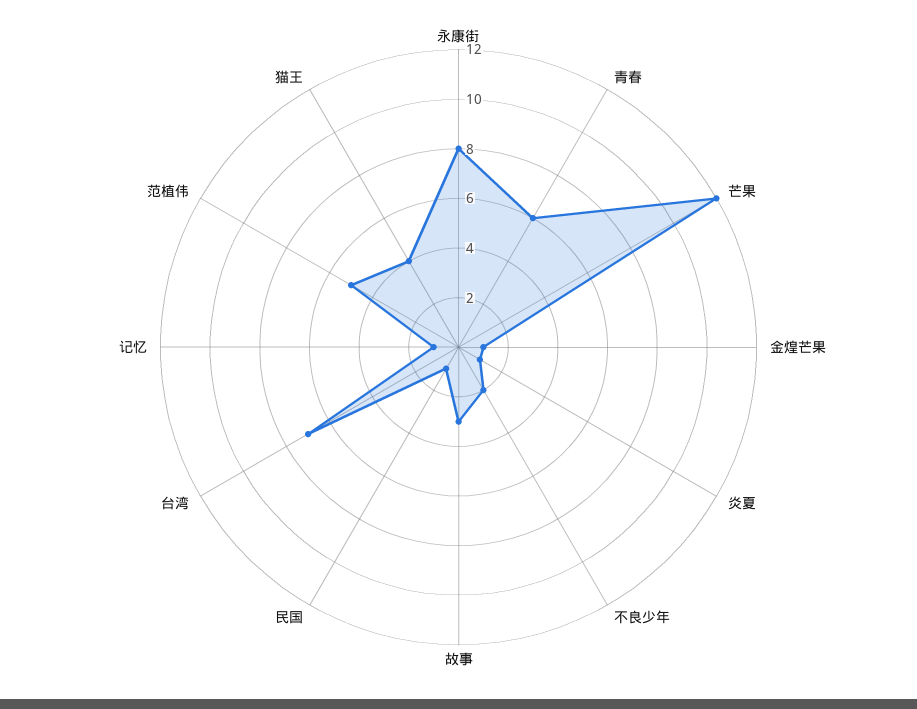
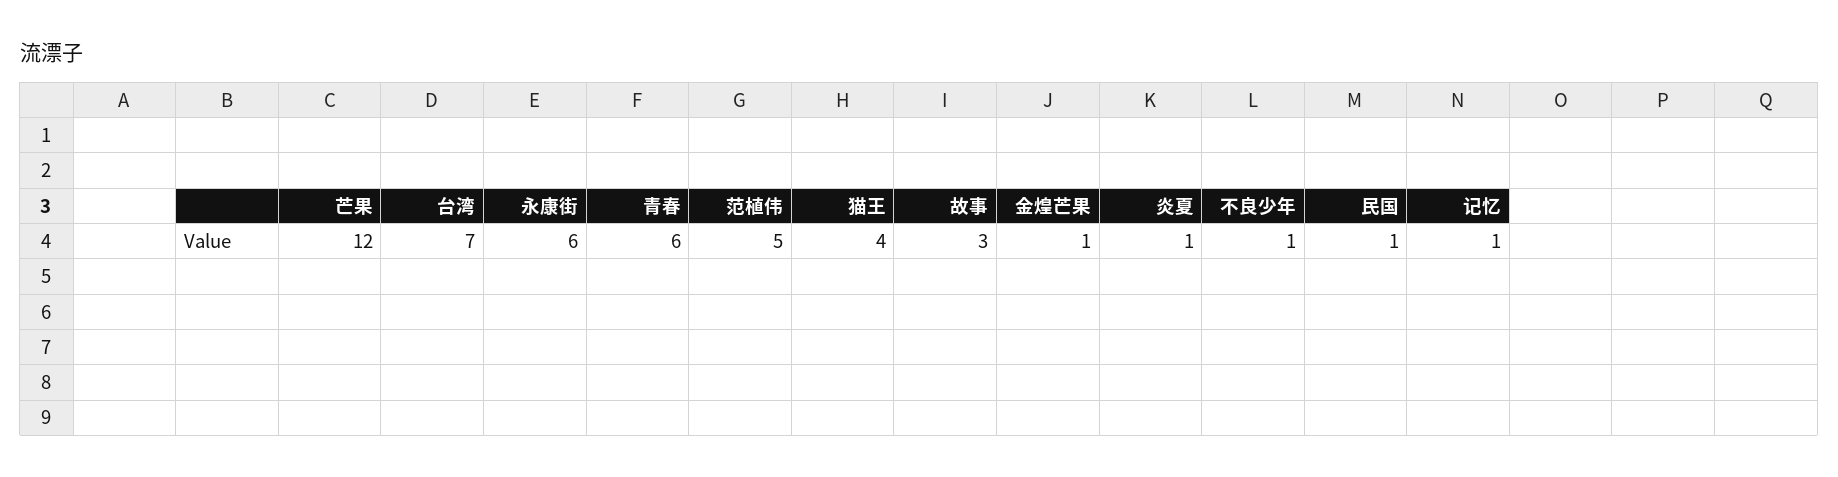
  {
-   "永康街": 8,
+   "永康街": 6,
    "青春": 6,
    "芒果": 12,
    "金煌芒果": 1,
    "炎夏": 1,
-   "不良少年": 2,
+   "不良少年": 1,
    "故事": 3,
    "民国": 1,
    "台湾": 7,
    "记忆": 1,
    "范植伟": 5,
    "猫王": 4
  }

